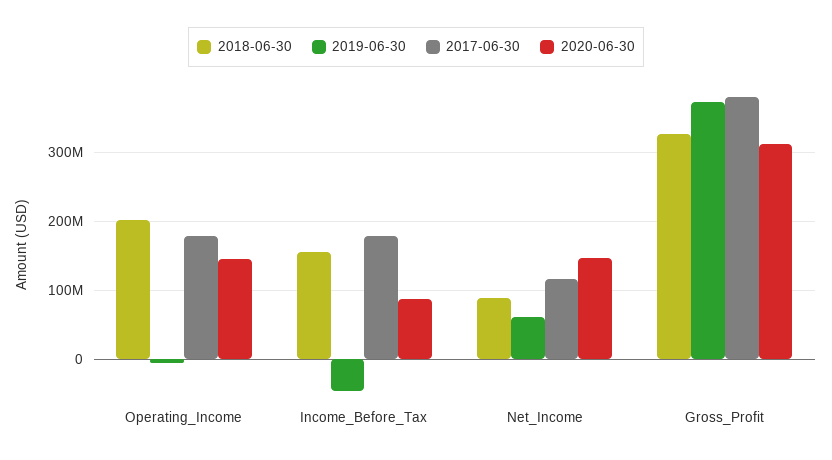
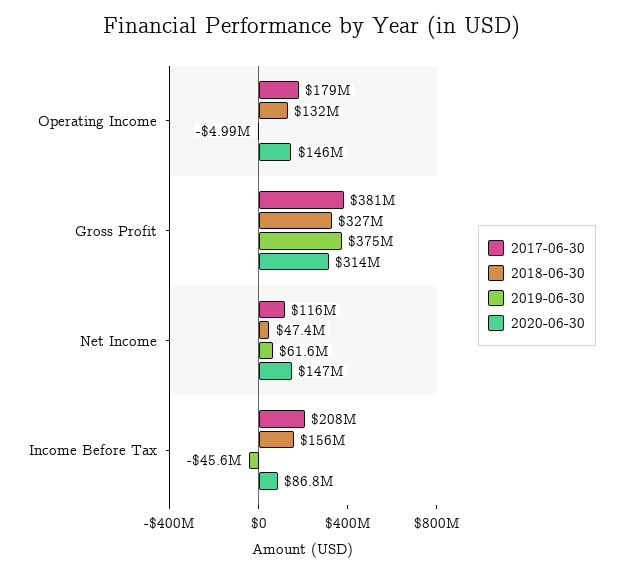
  {
    "2018-06-30": {
-     "Operating_Income": 200000000,
+     "Operating_Income": 132000000,
      "Income_Before_Tax": 156000000,
-     "Net_Income": 90000000,
+     "Net_Income": 47400000,
      "Gross_Profit": 327000000
    },
    "2019-06-30": {
      "Operating_Income": -4990000,
      "Income_Before_Tax": -45600000,
      "Net_Income": 61600000,
      "Gross_Profit": 375000000
    },
    "2017-06-30": {
      "Operating_Income": 179000000,
-     "Income_Before_Tax": 180000000,
+     "Income_Before_Tax": 208000000,
      "Net_Income": 116000000,
      "Gross_Profit": 381000000
    },
    "2020-06-30": {
      "Operating_Income": 146000000,
      "Income_Before_Tax": 86800000,
      "Net_Income": 147000000,
      "Gross_Profit": 314000000
    }
  }

